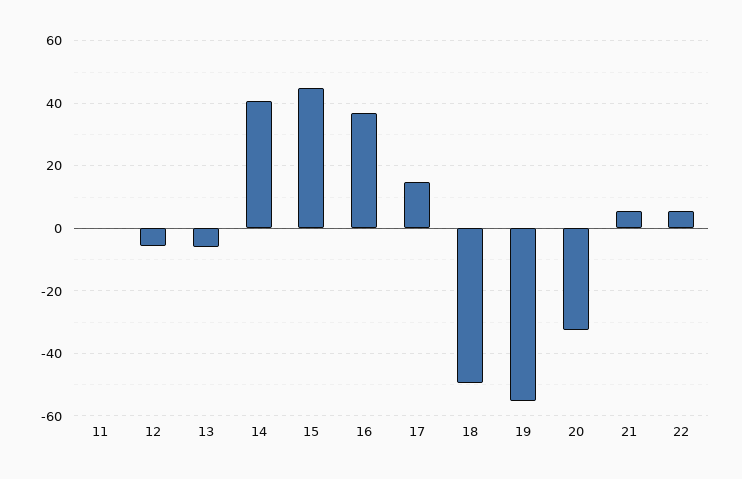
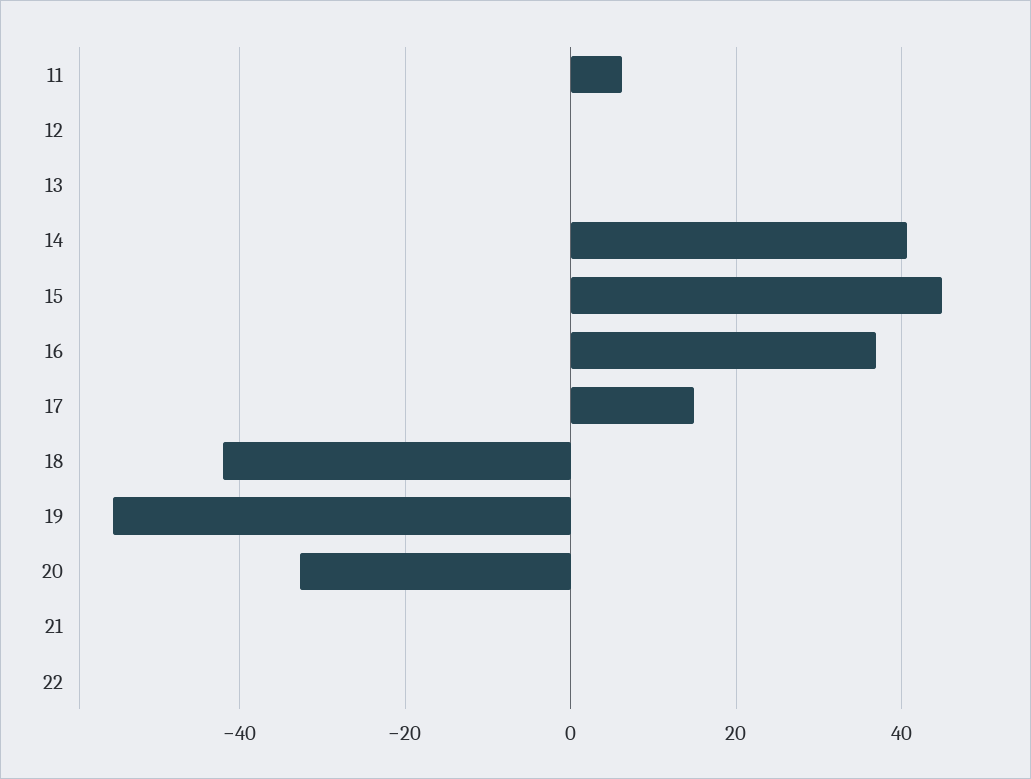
  {
-   "11": 0,
+   "11": 6,
-   "12": -6,
+   "12": 0,
-   "13": -6,
+   "13": 0,
    "14": 40,
    "15": 44,
    "16": 36,
    "17": 14,
-   "18": -50,
+   "18": -42,
    "19": -56,
    "20": -32,
-   "21": 6,
+   "21": 0,
-   "22": 6
+   "22": 0
  }

